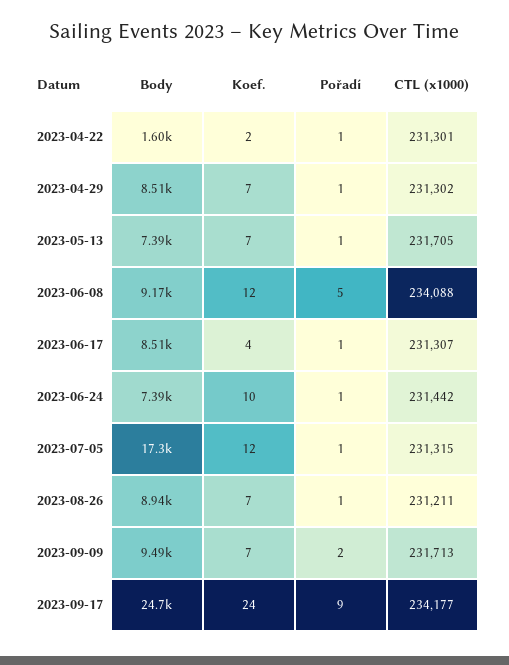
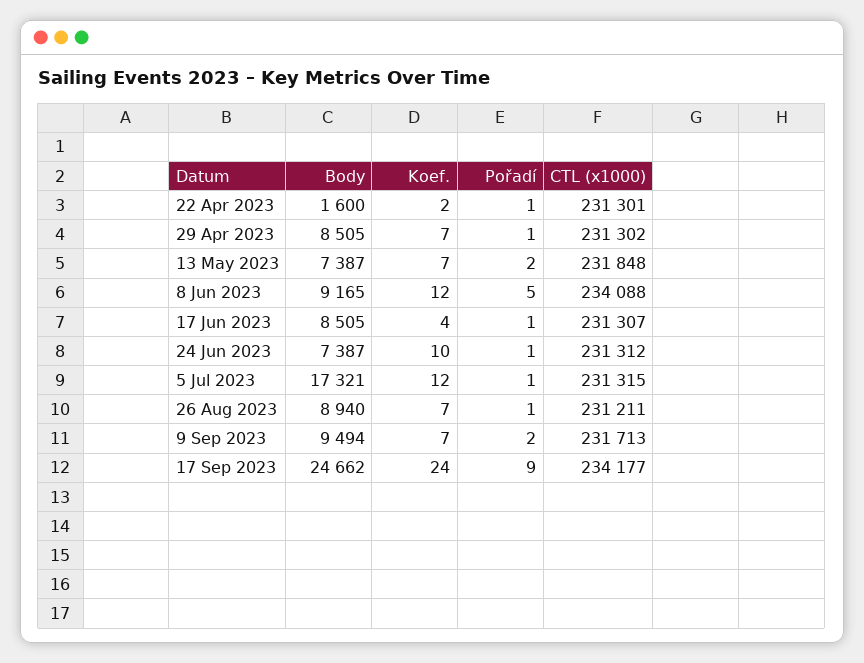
  {
    "Body": {
      "2023-04-22": 1600,
      "2023-04-29": 8505,
      "2023-05-13": 7387,
      "2023-06-08": 9165,
      "2023-06-17": 8505,
      "2023-06-24": 7387,
      "2023-07-05": 17321,
      "2023-08-26": 8940,
      "2023-09-09": 9494,
      "2023-09-17": 24662
    },
    "Koef.": {
      "2023-04-22": 2,
      "2023-04-29": 7,
      "2023-05-13": 7,
      "2023-06-08": 12,
      "2023-06-17": 4,
      "2023-06-24": 10,
      "2023-07-05": 12,
      "2023-08-26": 7,
      "2023-09-09": 7,
      "2023-09-17": 24
    },
    "Pořadí": {
      "2023-04-22": 1,
      "2023-04-29": 1,
-     "2023-05-13": 1,
+     "2023-05-13": 2,
      "2023-06-08": 5,
      "2023-06-17": 1,
      "2023-06-24": 1,
      "2023-07-05": 1,
      "2023-08-26": 1,
      "2023-09-09": 2,
      "2023-09-17": 9
    },
    "CTL (x1000)": {
      "2023-04-22": 231301,
      "2023-04-29": 231302,
-     "2023-05-13": 231705,
+     "2023-05-13": 231848,
      "2023-06-08": 234088,
      "2023-06-17": 231307,
-     "2023-06-24": 231442,
+     "2023-06-24": 231312,
      "2023-07-05": 231315,
      "2023-08-26": 231211,
      "2023-09-09": 231713,
      "2023-09-17": 234177
    }
  }

